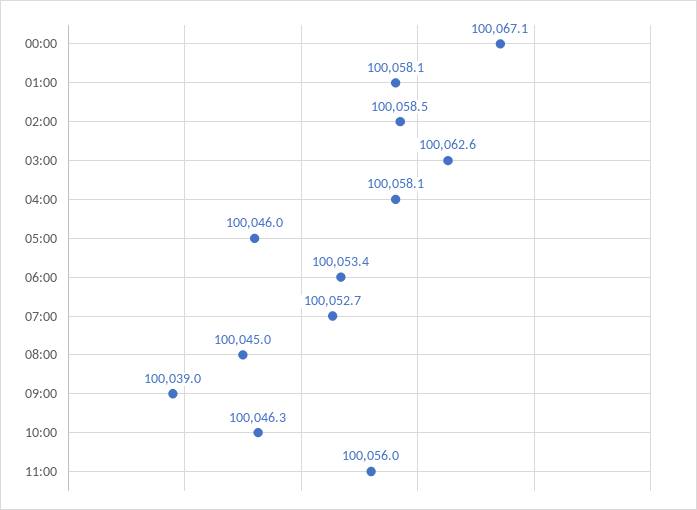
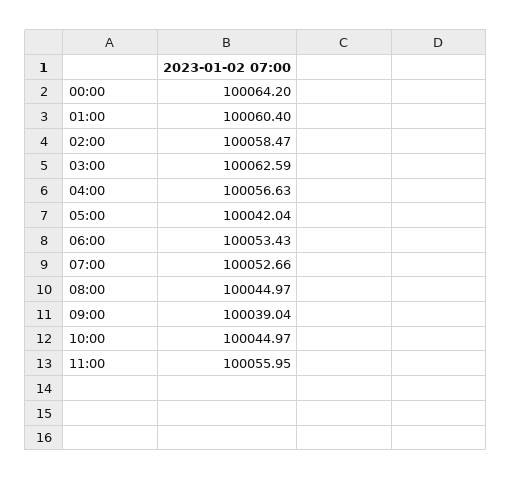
  {
-   "00:00": 100067.1,
+   "00:00": 100064.2,
-   "01:00": 100058.1,
+   "01:00": 100060.4,
    "02:00": 100058.47,
    "03:00": 100062.59,
-   "04:00": 100058.1,
+   "04:00": 100056.63,
-   "05:00": 100046,
+   "05:00": 100042.04,
    "06:00": 100053.43,
    "07:00": 100052.66,
    "08:00": 100044.97,
    "09:00": 100039.04,
-   "10:00": 100046.3,
+   "10:00": 100044.97,
    "11:00": 100055.95
  }

